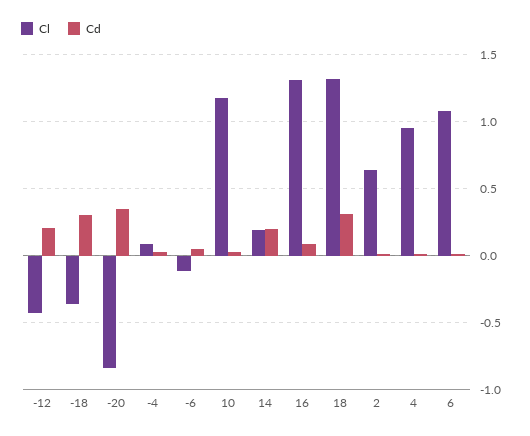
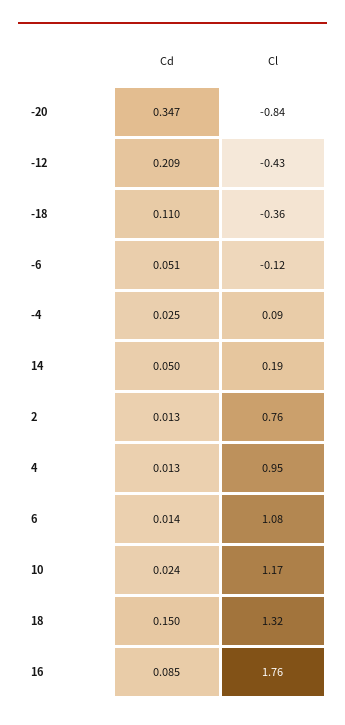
  {
    "Cl": {
      "-12": -0.43,
      "-18": -0.36,
      "-20": -0.84,
      "-4": 0.09,
      "-6": -0.12,
      "10": 1.17,
      "14": 0.19,
-     "16": 1.3,
+     "16": 1.76,
      "18": 1.32,
-     "2": 0.65,
+     "2": 0.76,
      "4": 0.95,
      "6": 1.08
    },
    "Cd": {
      "-12": 0.209,
-     "-18": 0.3,
+     "-18": 0.11,
      "-20": 0.347,
      "-4": 0.025,
      "-6": 0.051,
      "10": 0.024,
-     "14": 0.2,
+     "14": 0.05,
      "16": 0.085,
-     "18": 0.3,
+     "18": 0.15,
      "2": 0.013,
      "4": 0.013,
      "6": 0.014
    }
  }

